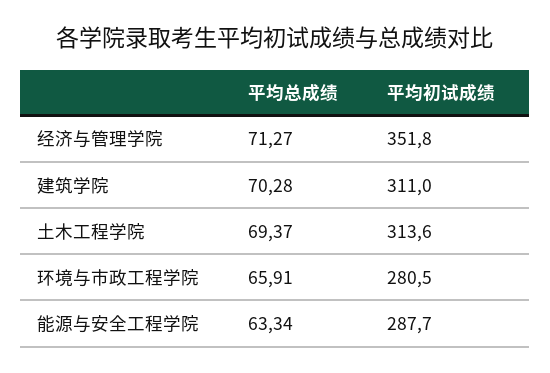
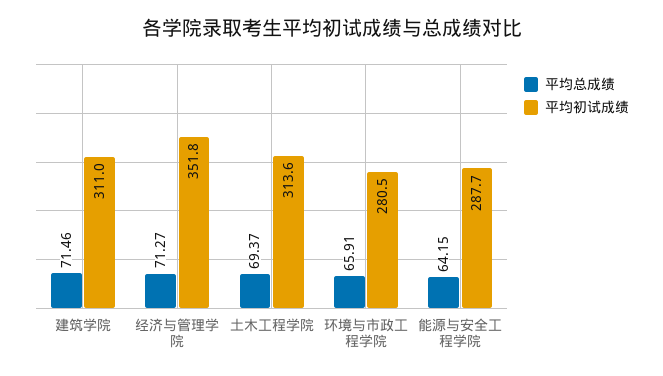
  {
    "平均总成绩": {
      "经济与管理学院": 71.27,
-     "建筑学院": 70.28,
+     "建筑学院": 71.46,
      "土木工程学院": 69.37,
      "环境与市政工程学院": 65.91,
-     "能源与安全工程学院": 63.34
+     "能源与安全工程学院": 64.15
    },
    "平均初试成绩": {
      "经济与管理学院": 351.8,
      "建筑学院": 311,
      "土木工程学院": 313.6,
      "环境与市政工程学院": 280.5,
      "能源与安全工程学院": 287.7
    }
  }

